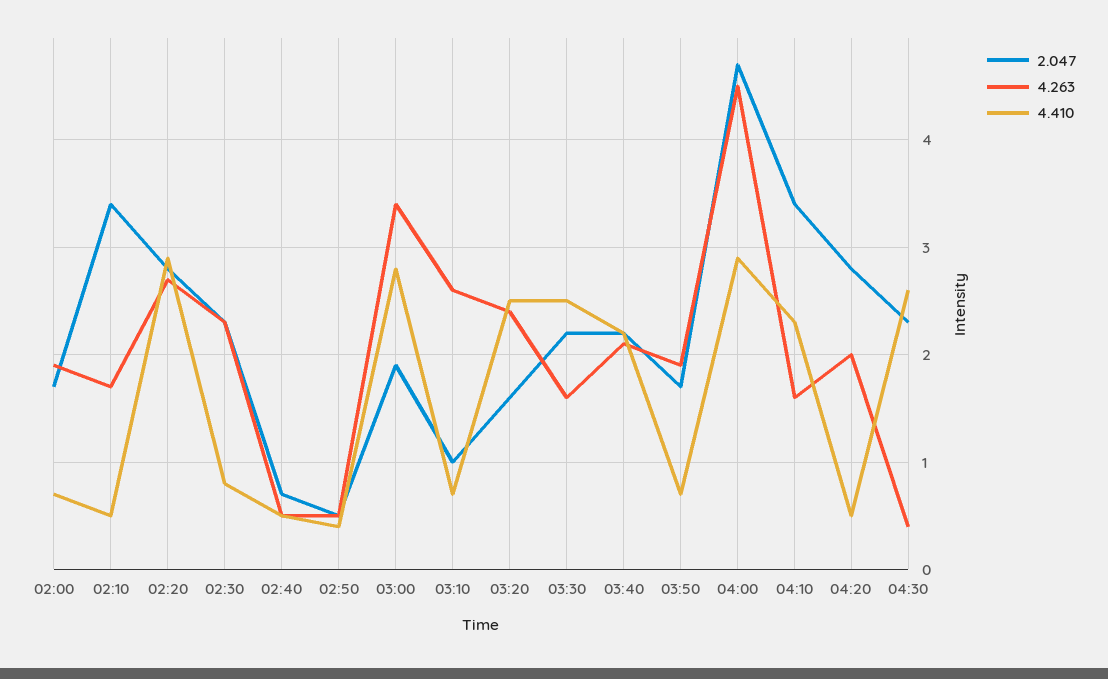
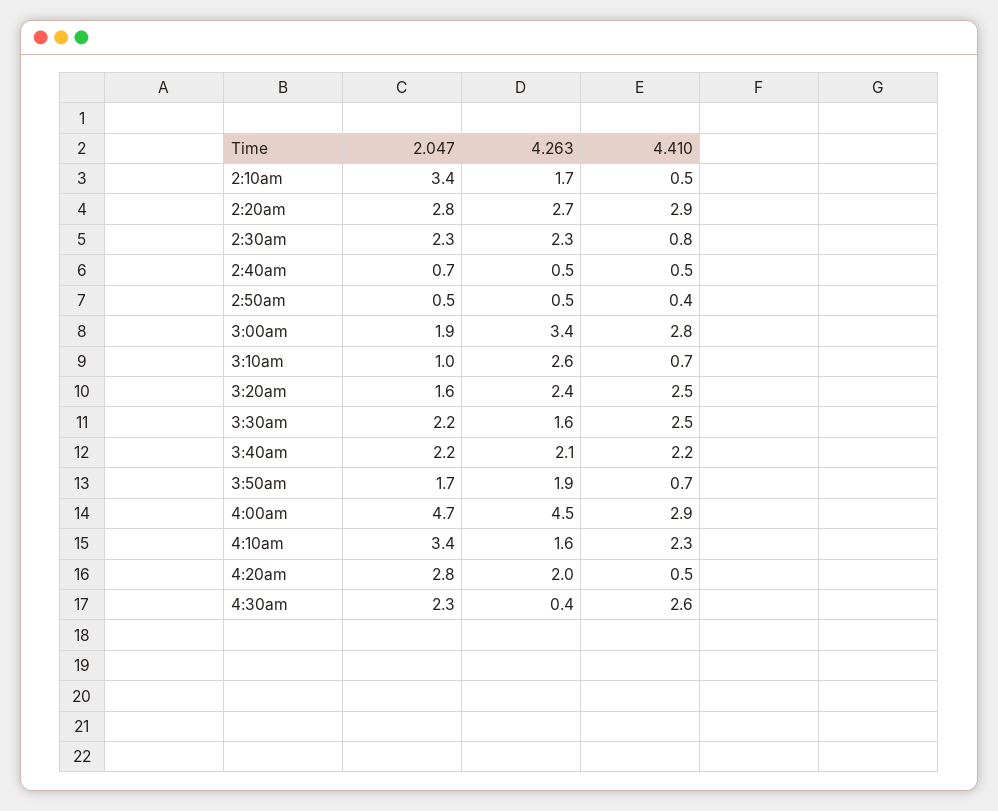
  {
    "2.047": {
-     "02:00": 1.7,
      "02:10": 3.4,
      "02:20": 2.8,
      "02:30": 2.3,
      "02:40": 0.7,
      "02:50": 0.5,
      "03:00": 1.9,
      "03:10": 1,
      "03:20": 1.6,
      "03:30": 2.2,
      "03:40": 2.2,
      "03:50": 1.7,
      "04:00": 4.7,
      "04:10": 3.4,
      "04:20": 2.8,
      "04:30": 2.3
    },
    "4.263": {
-     "02:00": 1.9,
      "02:10": 1.7,
      "02:20": 2.7,
      "02:30": 2.3,
      "02:40": 0.5,
      "02:50": 0.5,
      "03:00": 3.4,
      "03:10": 2.6,
      "03:20": 2.4,
      "03:30": 1.6,
      "03:40": 2.1,
      "03:50": 1.9,
      "04:00": 4.5,
      "04:10": 1.6,
      "04:20": 2,
      "04:30": 0.4
    },
    "4.410": {
-     "02:00": 0.7,
      "02:10": 0.5,
      "02:20": 2.9,
      "02:30": 0.8,
      "02:40": 0.5,
      "02:50": 0.4,
      "03:00": 2.8,
      "03:10": 0.7,
      "03:20": 2.5,
      "03:30": 2.5,
      "03:40": 2.2,
      "03:50": 0.7,
      "04:00": 2.9,
      "04:10": 2.3,
      "04:20": 0.5,
      "04:30": 2.6
    }
  }

